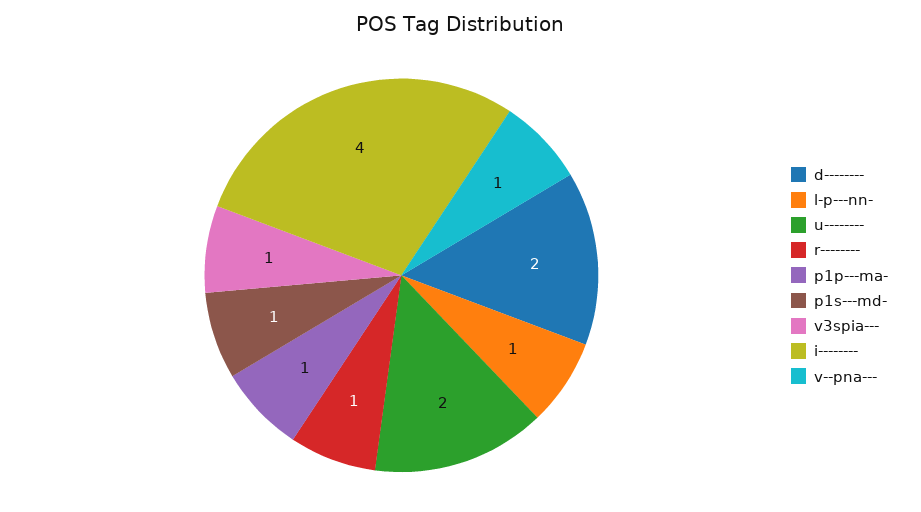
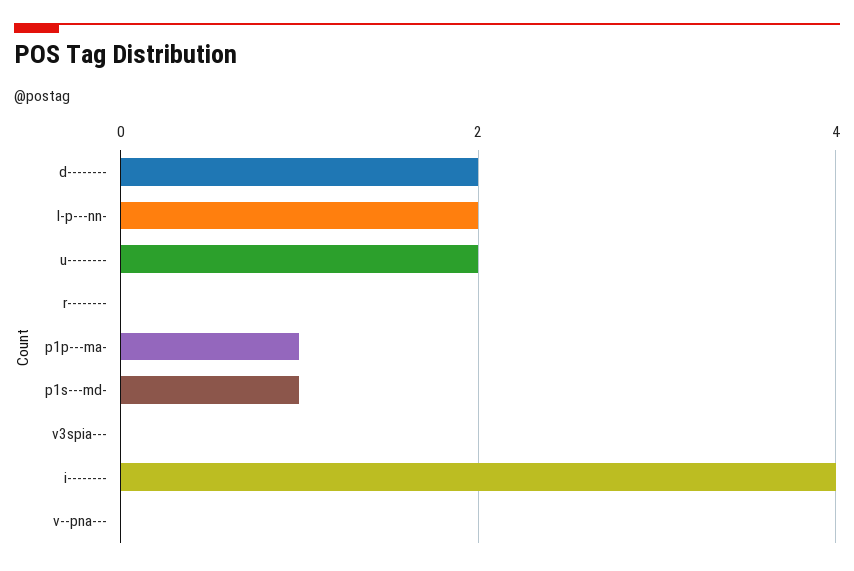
  {
    "d--------": 2,
-   "l-p---nn-": 1,
+   "l-p---nn-": 2,
    "u--------": 2,
-   "r--------": 1,
+   "r--------": 0,
    "p1p---ma-": 1,
    "p1s---md-": 1,
-   "v3spia---": 1,
+   "v3spia---": 0,
    "i--------": 4,
-   "v--pna---": 1
+   "v--pna---": 0
  }

